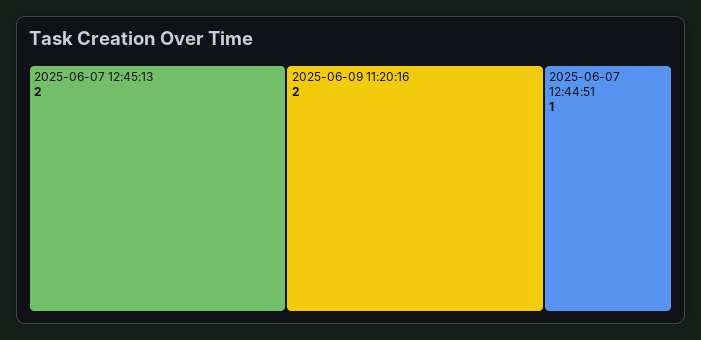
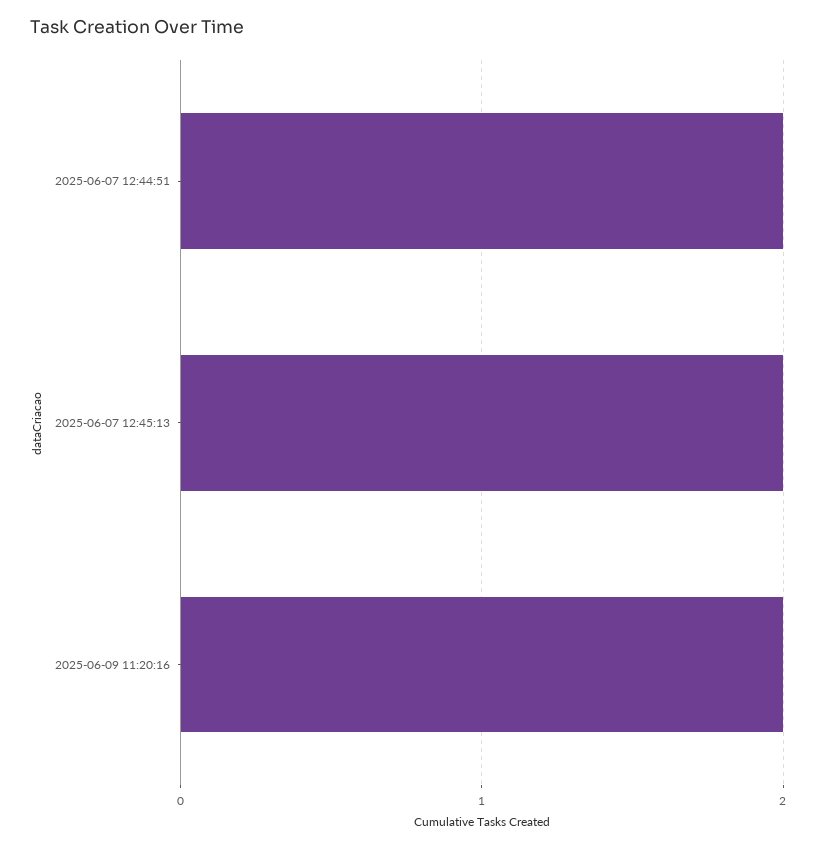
  {
    "2025-06-07 12:45:13": 2,
    "2025-06-09 11:20:16": 2,
-   "2025-06-07 12:44:51": 1
+   "2025-06-07 12:44:51": 2
  }

